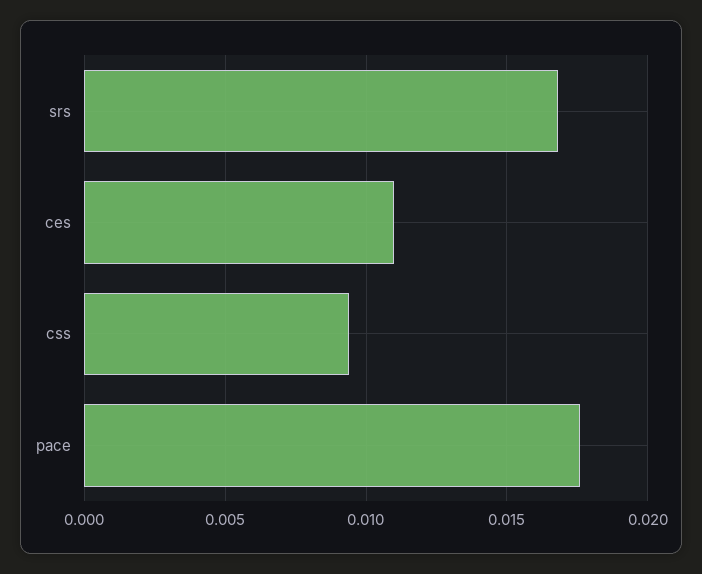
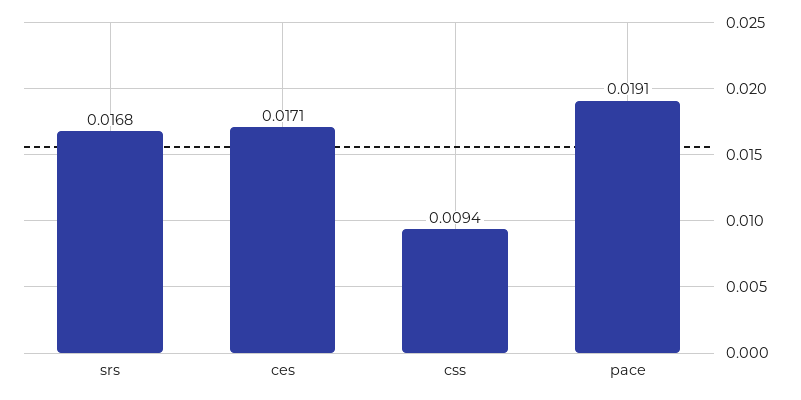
  {
    "srs": 0.0168,
-   "ces": 0.011,
+   "ces": 0.0171,
    "css": 0.0094,
-   "pace": 0.0175
+   "pace": 0.0191
  }

